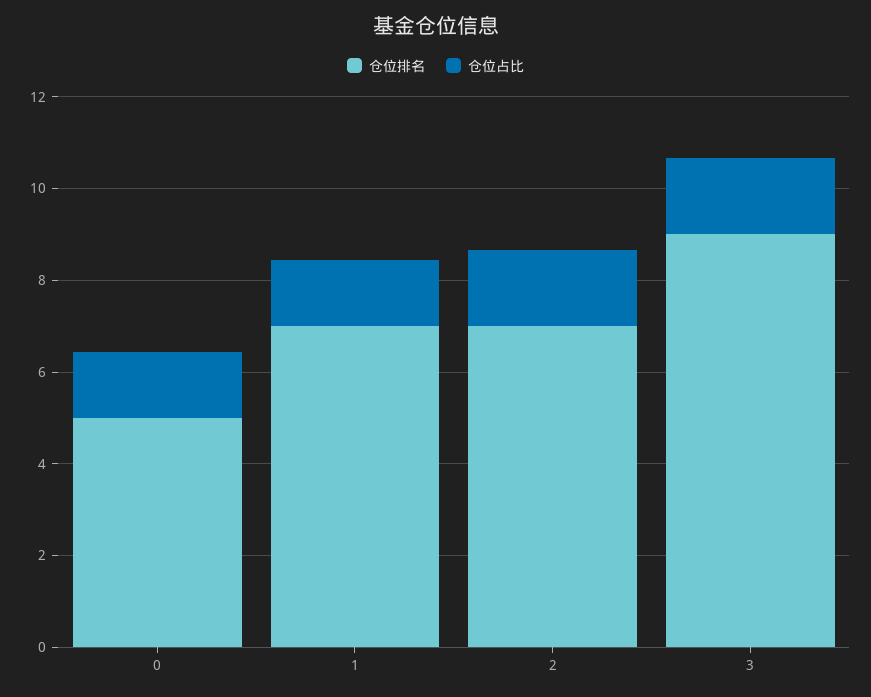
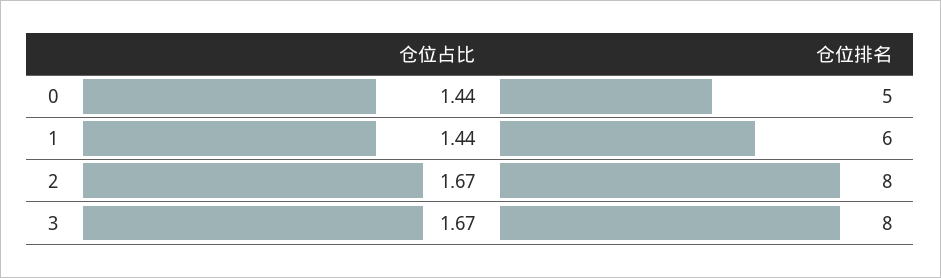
  {
    "仓位排名": {
      "0": 5,
-     "1": 7,
+     "1": 6,
-     "2": 7,
+     "2": 8,
-     "3": 9
+     "3": 8
    },
    "仓位占比": {
      "0": 1.44,
      "1": 1.44,
      "2": 1.67,
      "3": 1.67
    }
  }

